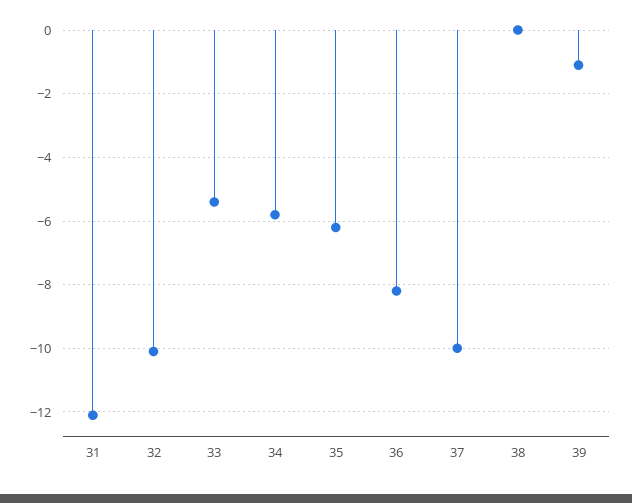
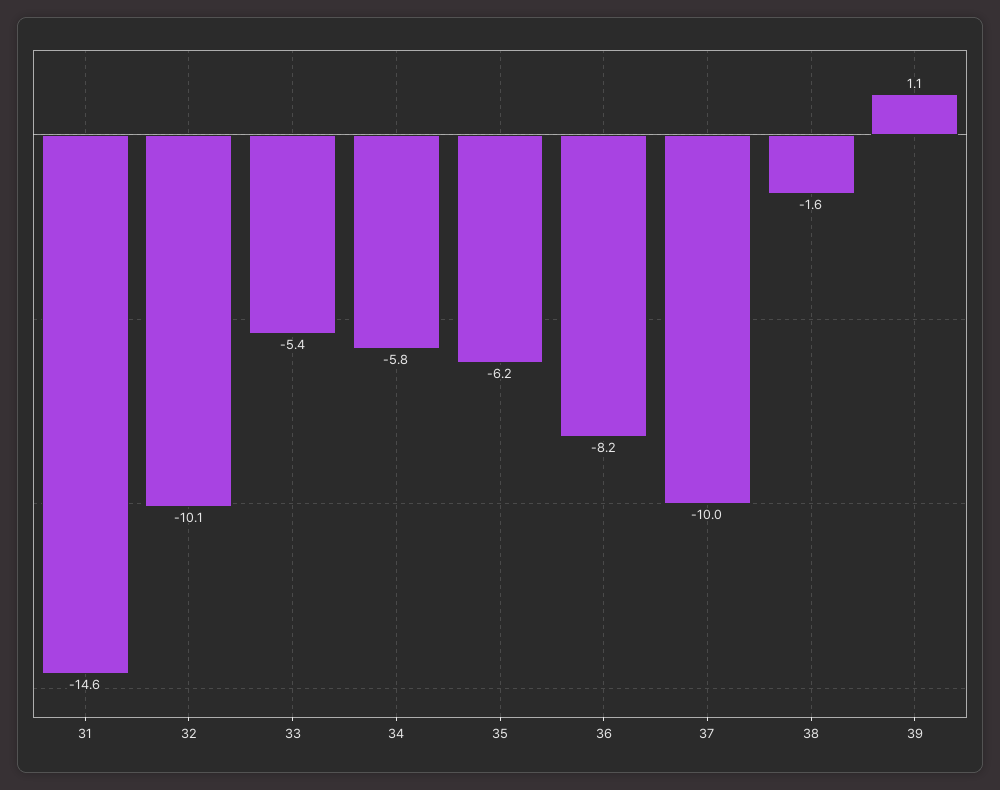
  {
-   "31": -12,
+   "31": -14.6,
    "32": -10.1,
    "33": -5.4,
    "34": -5.8,
    "35": -6.2,
    "36": -8.2,
    "37": -10,
-   "38": 0,
+   "38": -1.6,
-   "39": -1
+   "39": 1.1
  }

